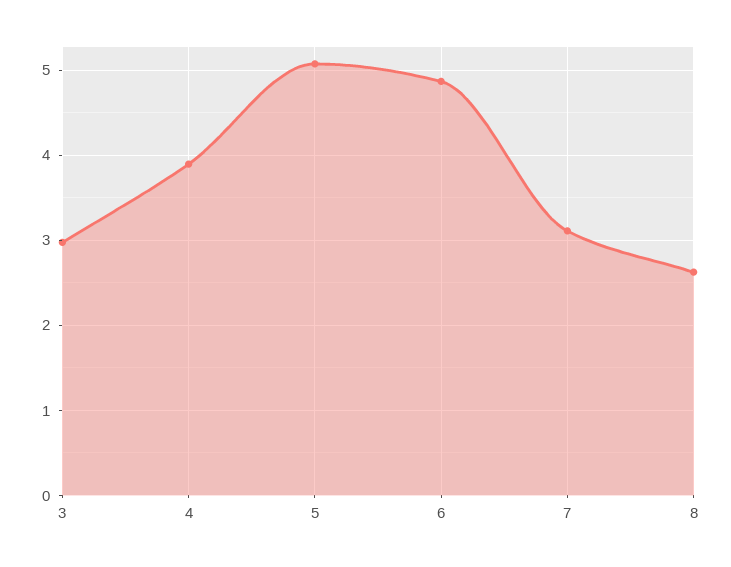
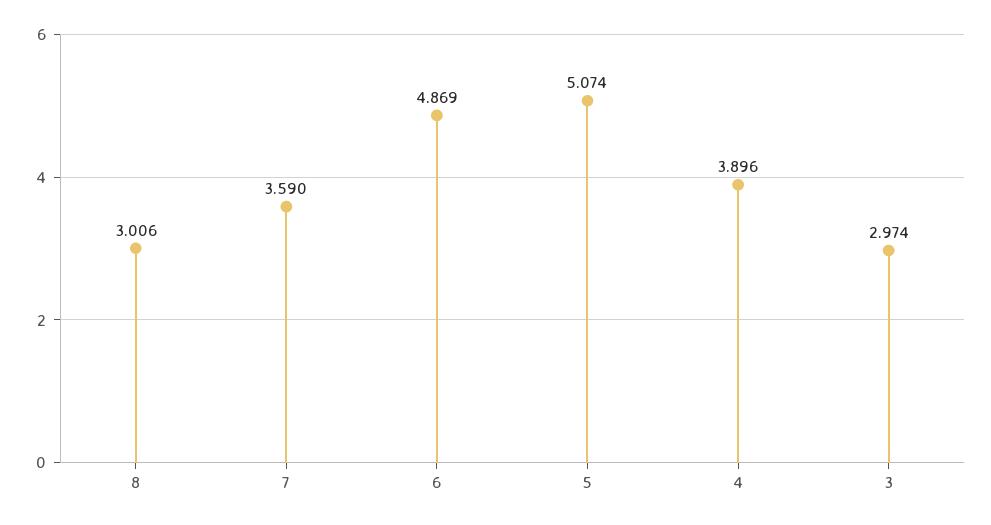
  {
    "3": 2.974,
    "4": 3.896,
    "5": 5.074,
    "6": 4.869,
-   "7": 3.1,
+   "7": 3.59,
-   "8": 2.6
+   "8": 3.006
  }

